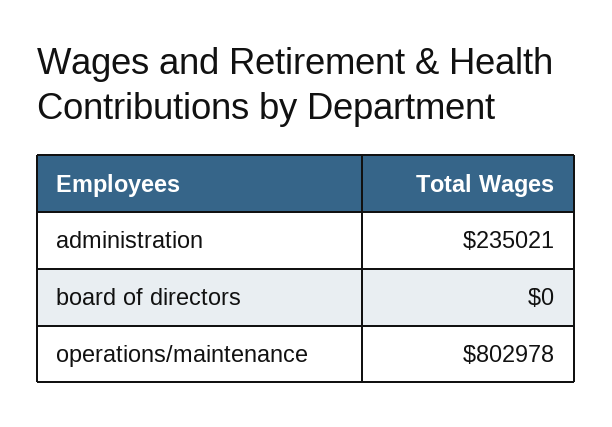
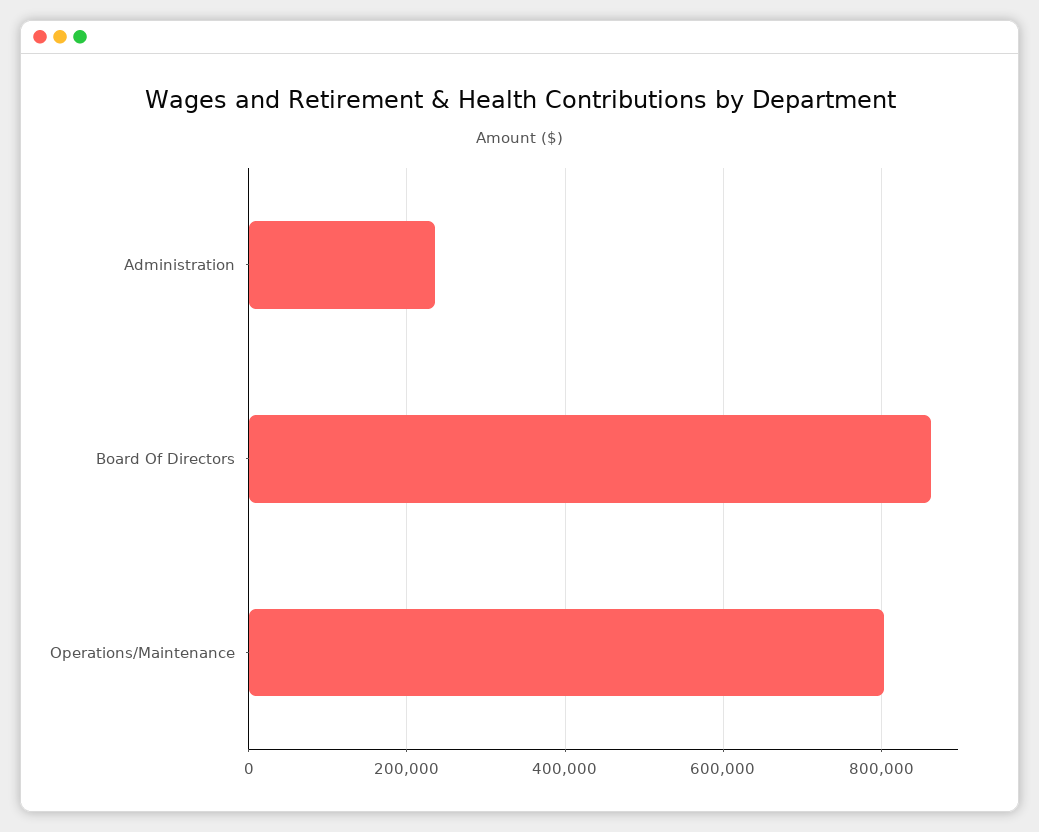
  {
    "administration": 235021,
-   "board of directors": 0,
+   "board of directors": 860000,
    "operations/maintenance": 802978
  }

